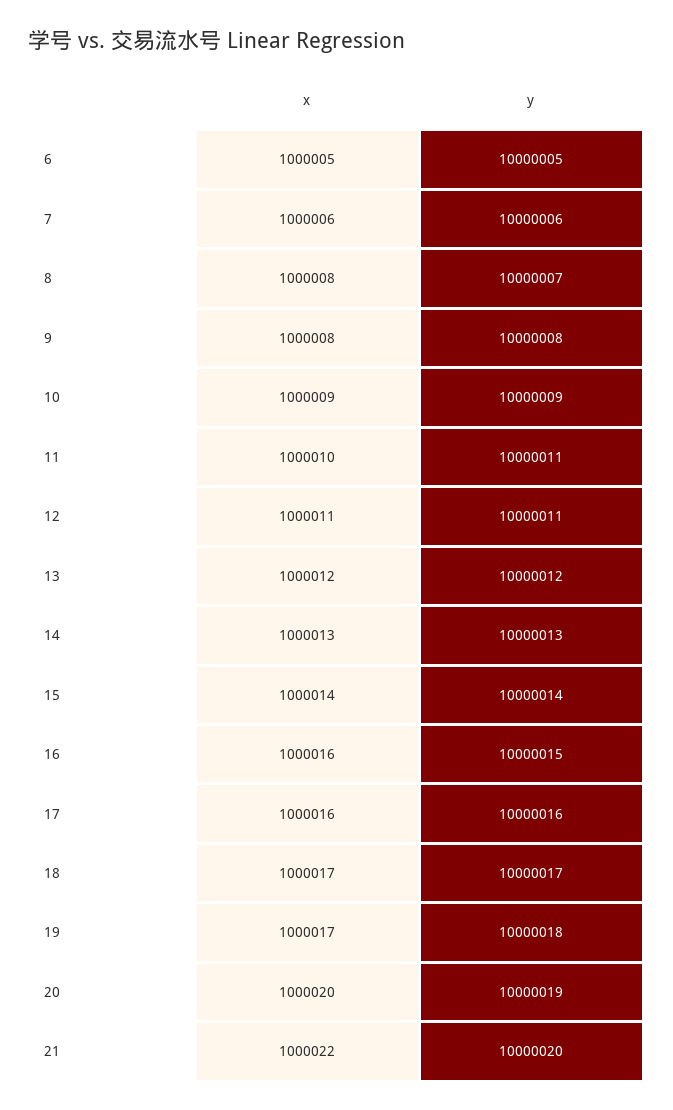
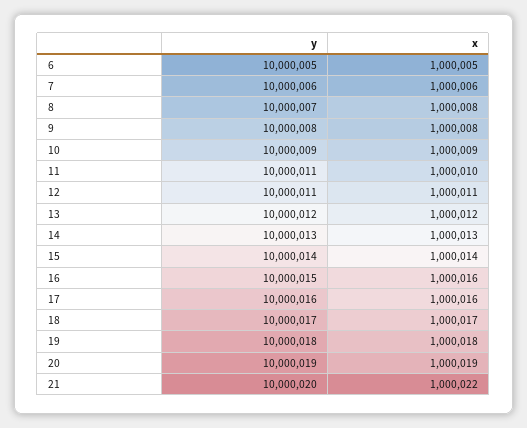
  {
    "x": {
      "6": 1000005,
      "7": 1000006,
      "8": 1000008,
      "9": 1000008,
      "10": 1000009,
      "11": 1000010,
      "12": 1000011,
      "13": 1000012,
      "14": 1000013,
      "15": 1000014,
      "16": 1000016,
      "17": 1000016,
      "18": 1000017,
-     "19": 1000017,
+     "19": 1000018,
-     "20": 1000020,
+     "20": 1000019,
      "21": 1000022
    },
    "y": {
      "6": 10000005,
      "7": 10000006,
      "8": 10000007,
      "9": 10000008,
      "10": 10000009,
      "11": 10000011,
      "12": 10000011,
      "13": 10000012,
      "14": 10000013,
      "15": 10000014,
      "16": 10000015,
      "17": 10000016,
      "18": 10000017,
      "19": 10000018,
      "20": 10000019,
      "21": 10000020
    }
  }

